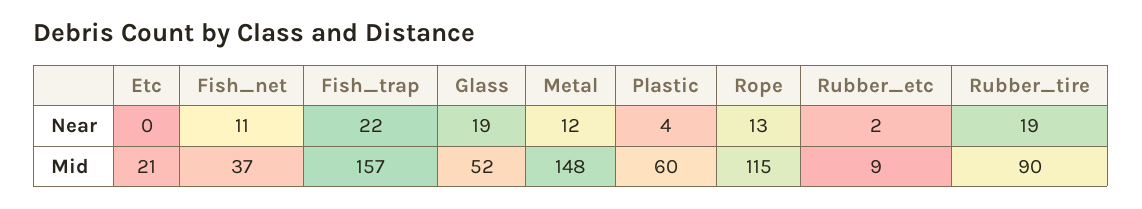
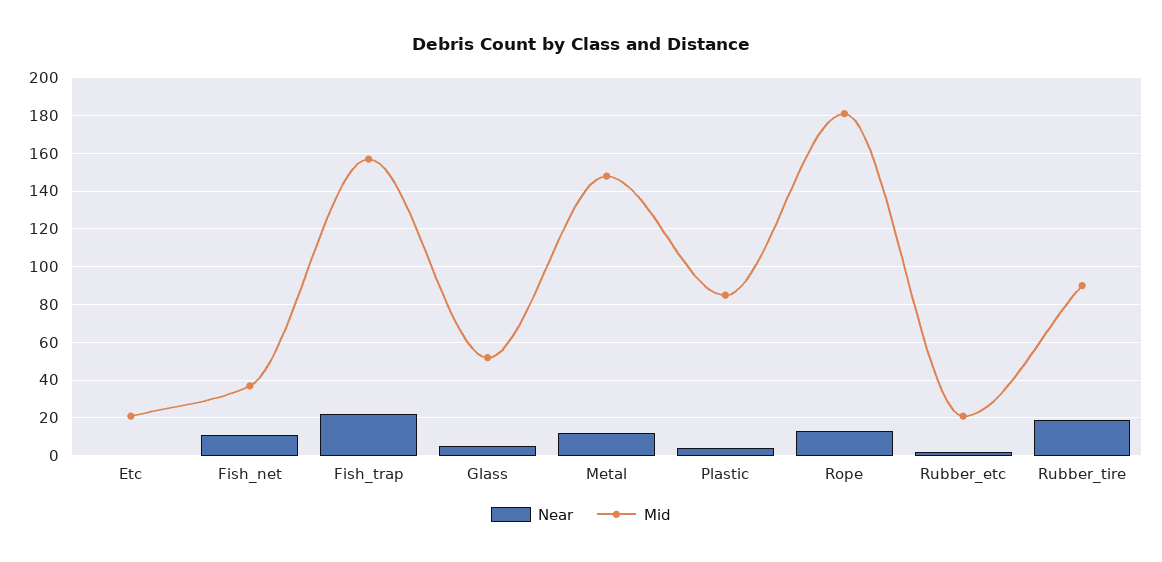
  {
    "Near": {
      "Etc": 0,
      "Fish_net": 11,
      "Fish_trap": 22,
-     "Glass": 19,
+     "Glass": 5,
      "Metal": 12,
      "Plastic": 4,
      "Rope": 13,
      "Rubber_etc": 2,
      "Rubber_tire": 19
    },
    "Mid": {
      "Etc": 21,
      "Fish_net": 37,
      "Fish_trap": 157,
      "Glass": 52,
      "Metal": 148,
-     "Plastic": 60,
+     "Plastic": 85,
-     "Rope": 115,
+     "Rope": 180,
-     "Rubber_etc": 9,
+     "Rubber_etc": 20,
      "Rubber_tire": 90
    }
  }

